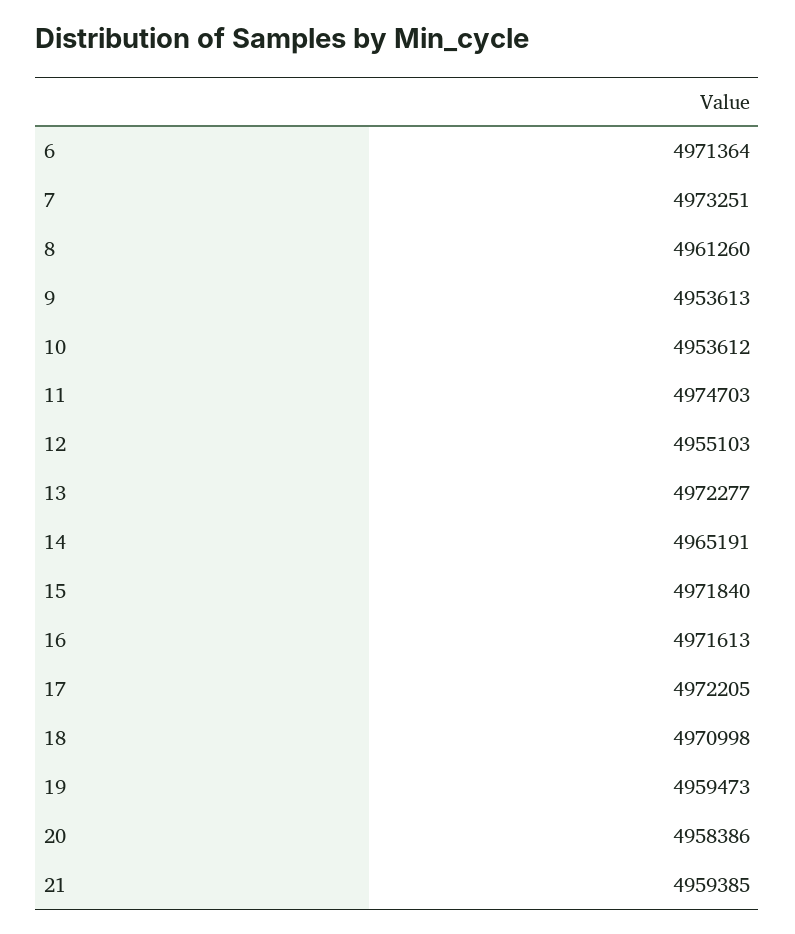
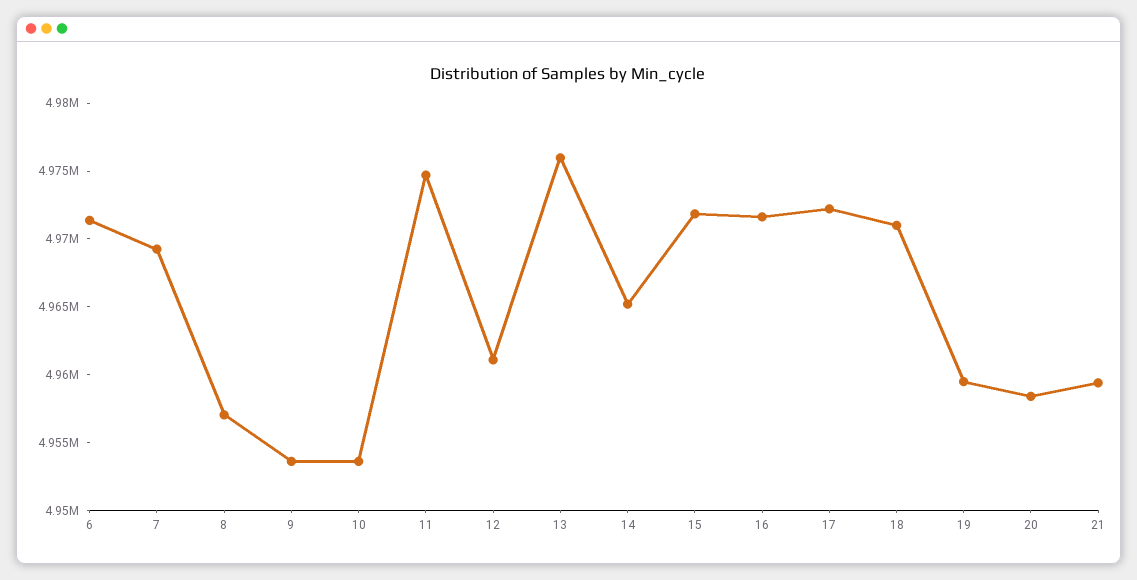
  {
    "6": 4971364,
-   "7": 4973251,
+   "7": 4969000,
-   "8": 4961260,
+   "8": 4957000,
    "9": 4953613,
    "10": 4953612,
    "11": 4974703,
-   "12": 4955103,
+   "12": 4961000,
-   "13": 4972277,
+   "13": 4976000,
    "14": 4965191,
    "15": 4971840,
    "16": 4971613,
    "17": 4972205,
    "18": 4970998,
    "19": 4959473,
    "20": 4958386,
    "21": 4959385
  }

